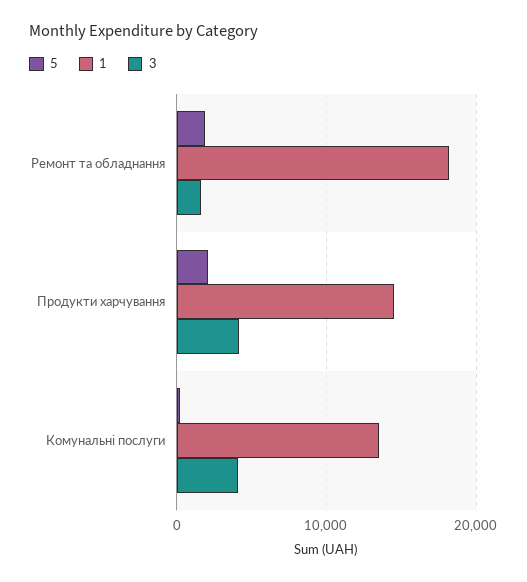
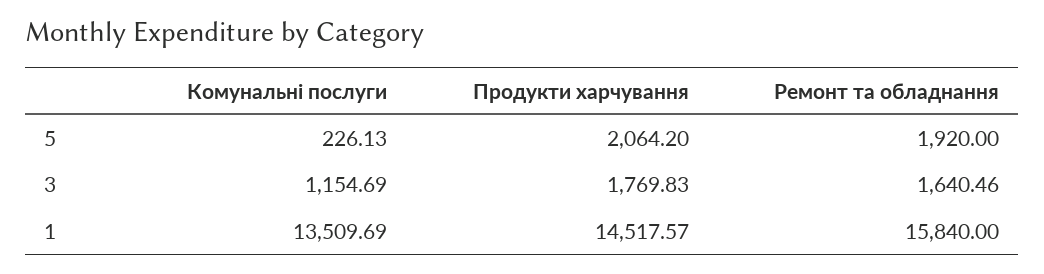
  {
    "5": {
      "Ремонт та обладнання": 1920,
      "Продукти харчування": 2064.2,
      "Комунальні послуги": 226.13
    },
    "1": {
-     "Ремонт та обладнання": 18000,
+     "Ремонт та обладнання": 15840,
      "Продукти харчування": 14517.57,
      "Комунальні послуги": 13509.69
    },
    "3": {
      "Ремонт та обладнання": 1640.46,
-     "Продукти харчування": 4000,
+     "Продукти харчування": 1769.83,
-     "Комунальні послуги": 4000
+     "Комунальні послуги": 1154.69
    }
  }

